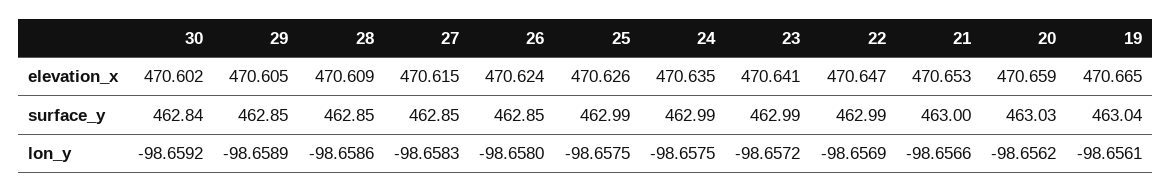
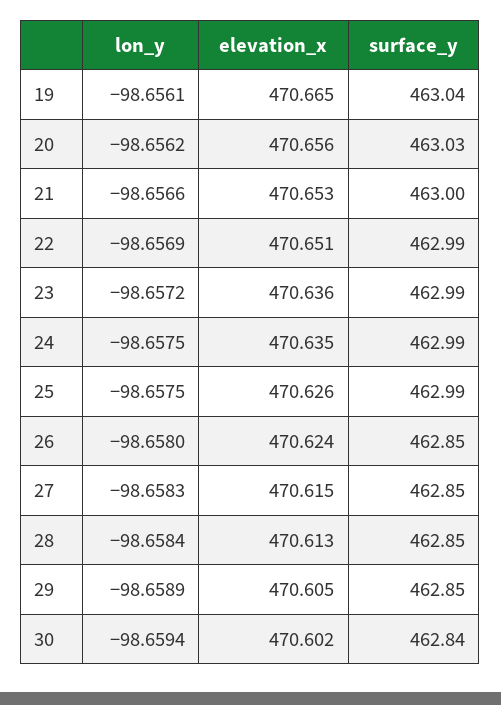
  {
    "30": {
      "elevation_x": 470.602,
      "surface_y": 462.84,
-     "lon_y": -98.6592
+     "lon_y": -98.6594
    },
    "29": {
      "elevation_x": 470.605,
      "surface_y": 462.85,
      "lon_y": -98.6589
    },
    "28": {
-     "elevation_x": 470.609,
+     "elevation_x": 470.613,
      "surface_y": 462.85,
-     "lon_y": -98.6586
+     "lon_y": -98.6584
    },
    "27": {
      "elevation_x": 470.615,
      "surface_y": 462.85,
      "lon_y": -98.6583
    },
    "26": {
      "elevation_x": 470.624,
      "surface_y": 462.85,
      "lon_y": -98.658
    },
    "25": {
      "elevation_x": 470.626,
      "surface_y": 462.99,
      "lon_y": -98.6575
    },
    "24": {
      "elevation_x": 470.635,
      "surface_y": 462.99,
      "lon_y": -98.6575
    },
    "23": {
-     "elevation_x": 470.641,
+     "elevation_x": 470.636,
      "surface_y": 462.99,
      "lon_y": -98.6572
    },
    "22": {
-     "elevation_x": 470.647,
+     "elevation_x": 470.651,
      "surface_y": 462.99,
      "lon_y": -98.6569
    },
    "21": {
      "elevation_x": 470.653,
      "surface_y": 463,
      "lon_y": -98.6566
    },
    "20": {
-     "elevation_x": 470.659,
+     "elevation_x": 470.656,
      "surface_y": 463.03,
      "lon_y": -98.6562
    },
    "19": {
      "elevation_x": 470.665,
      "surface_y": 463.04,
      "lon_y": -98.6561
    }
  }

